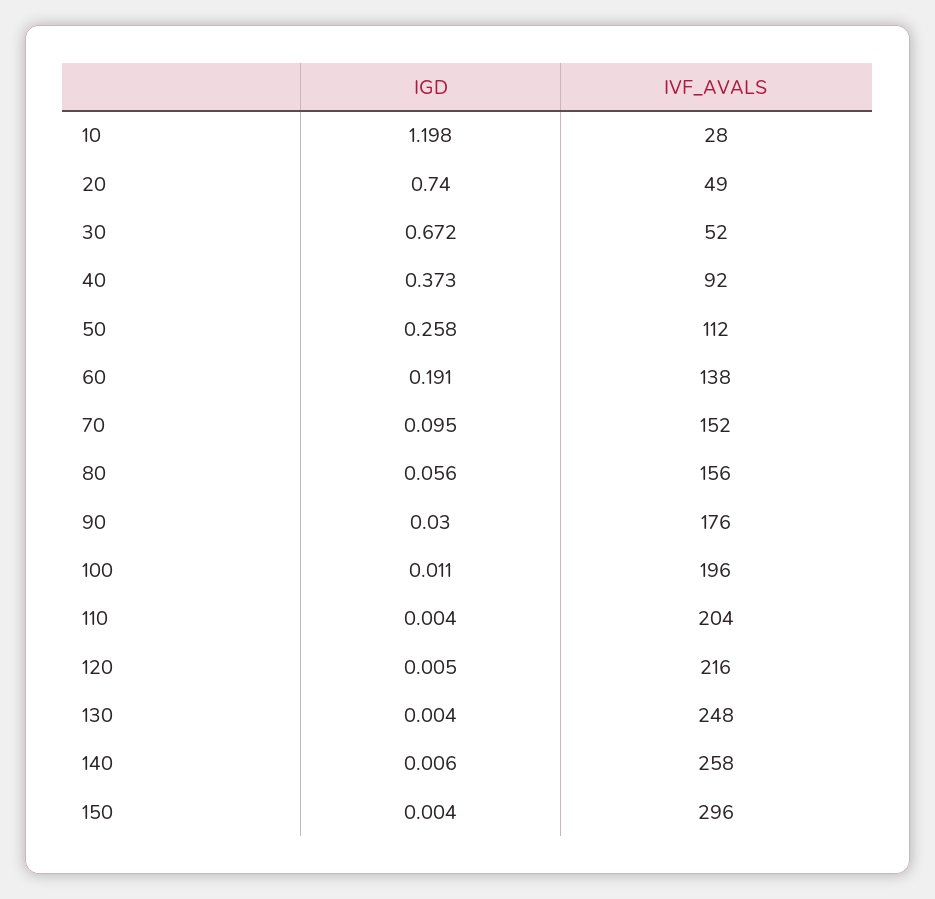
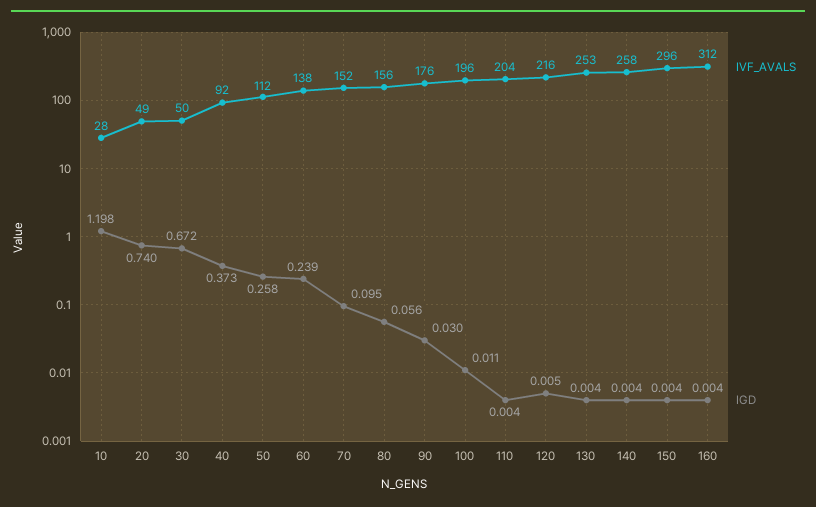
  {
    "IGD": {
      "10": 1.198,
      "20": 0.74,
      "30": 0.672,
      "40": 0.373,
      "50": 0.258,
-     "60": 0.191,
+     "60": 0.239,
      "70": 0.095,
      "80": 0.056,
      "90": 0.03,
      "100": 0.011,
      "110": 0.004,
      "120": 0.005,
      "130": 0.004,
-     "140": 0.006,
+     "140": 0.004,
-     "150": 0.004
+     "150": 0.004,
+     "160": 0.004
    },
    "IVF_AVALS": {
      "10": 28,
      "20": 49,
-     "30": 52,
+     "30": 50,
      "40": 92,
      "50": 112,
      "60": 138,
      "70": 152,
      "80": 156,
      "90": 176,
      "100": 196,
      "110": 204,
      "120": 216,
-     "130": 248,
+     "130": 253,
      "140": 258,
-     "150": 296
+     "150": 296,
+     "160": 312
    }
  }

